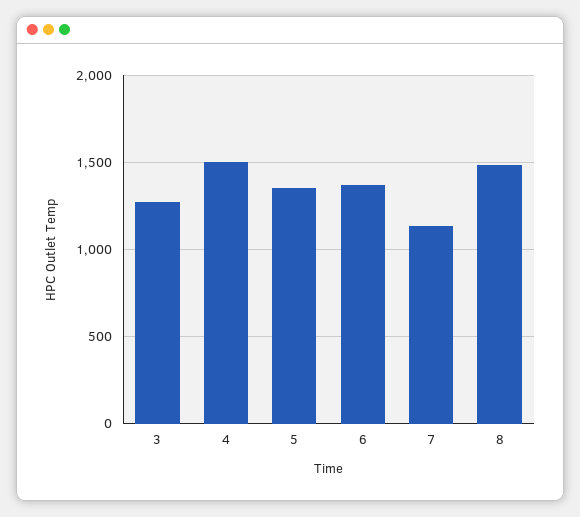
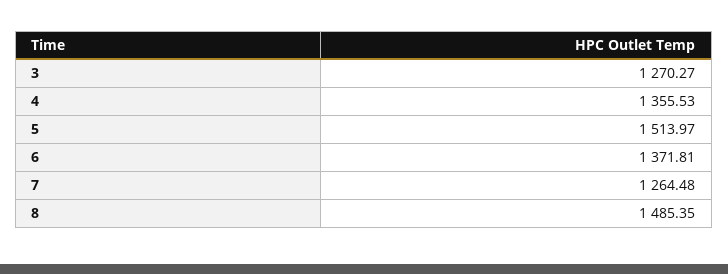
  {
    "3": 1270.27,
-   "4": 1500,
+   "4": 1355.53,
-   "5": 1350,
+   "5": 1513.97,
    "6": 1371.81,
-   "7": 1150,
+   "7": 1264.48,
    "8": 1485.35
  }

